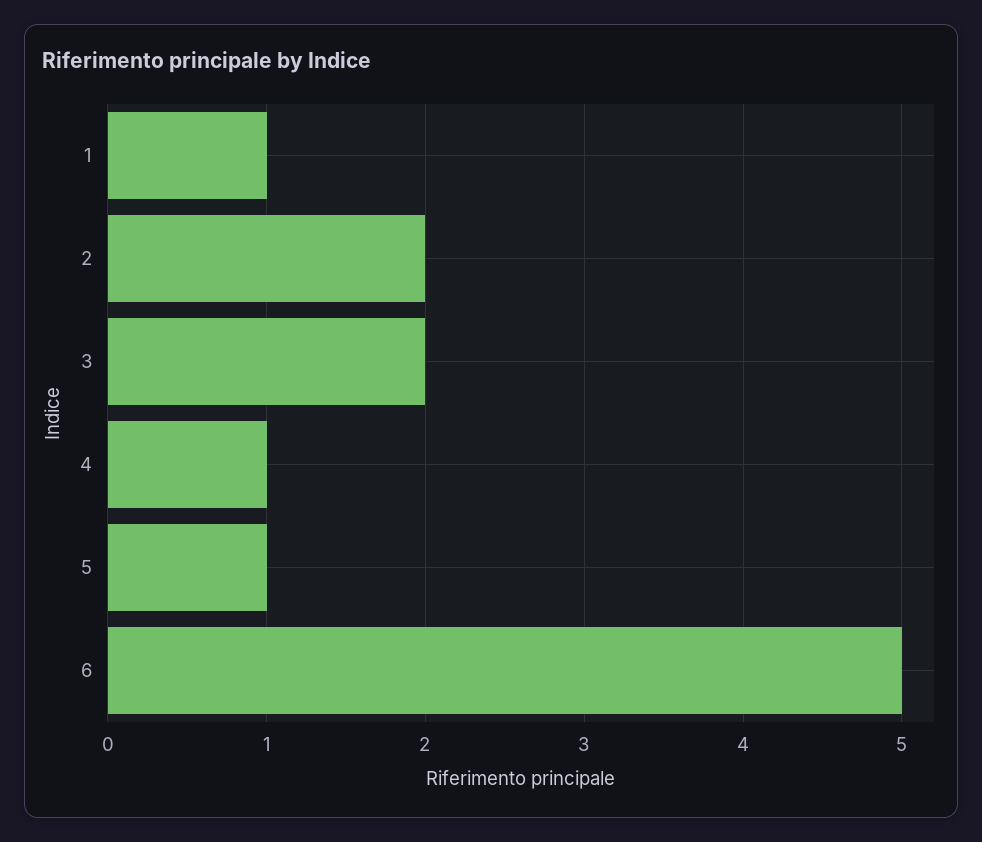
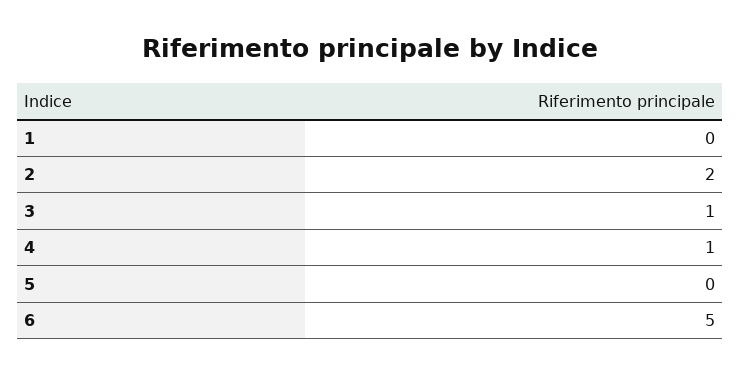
  {
-   "1": 1,
+   "1": 0,
    "2": 2,
-   "3": 2,
+   "3": 1,
    "4": 1,
-   "5": 1,
+   "5": 0,
    "6": 5
  }

